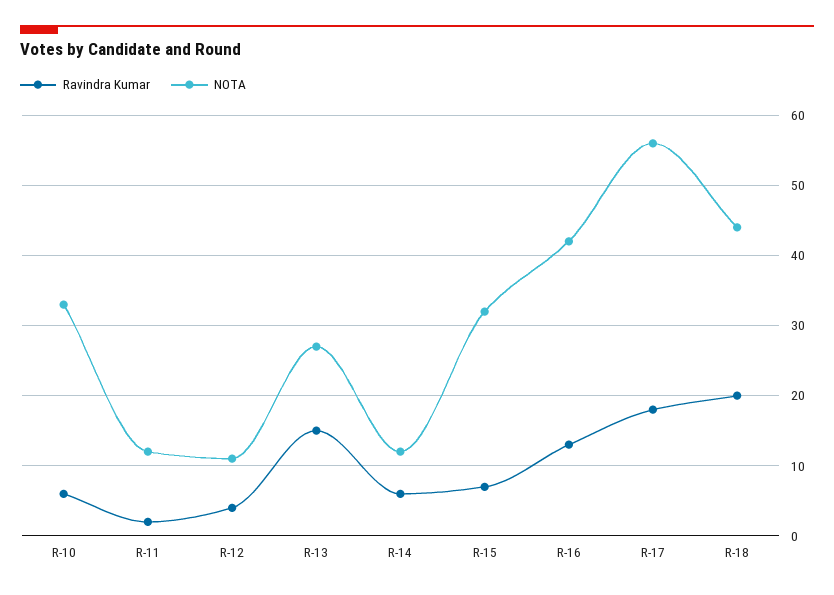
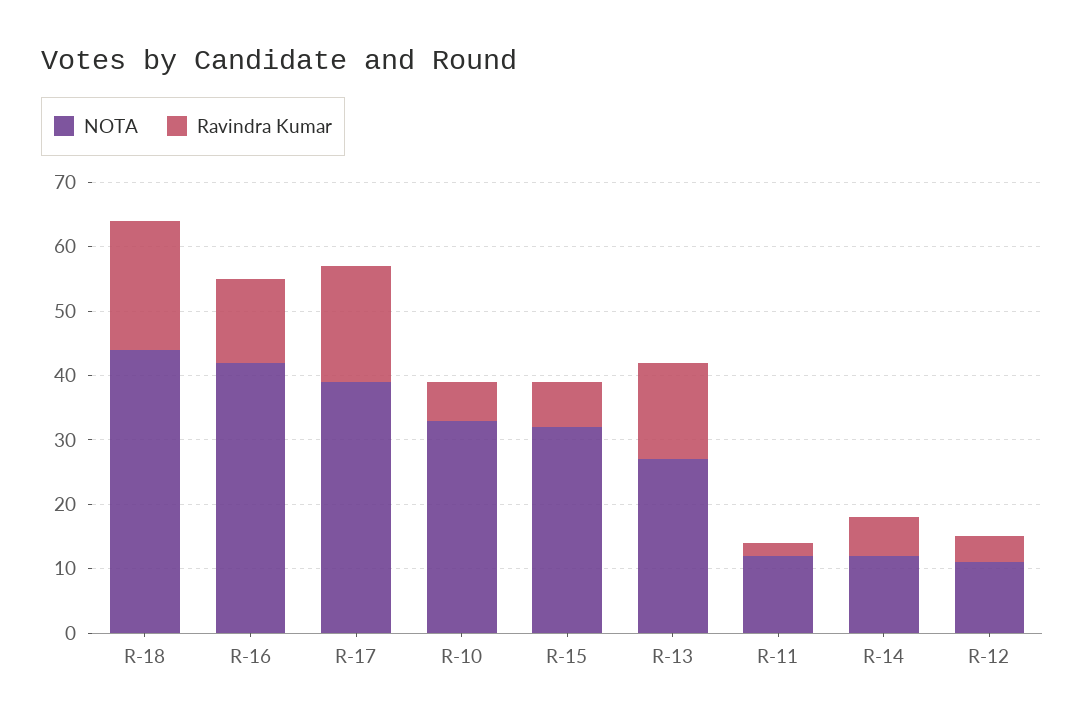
  {
    "Ravindra Kumar": {
      "R-10": 6,
      "R-11": 2,
      "R-12": 4,
      "R-13": 15,
      "R-14": 6,
      "R-15": 7,
      "R-16": 13,
      "R-17": 18,
      "R-18": 20
    },
    "NOTA": {
      "R-10": 33,
      "R-11": 12,
      "R-12": 11,
      "R-13": 27,
      "R-14": 12,
      "R-15": 32,
      "R-16": 42,
-     "R-17": 56,
+     "R-17": 40,
      "R-18": 44
    }
  }

